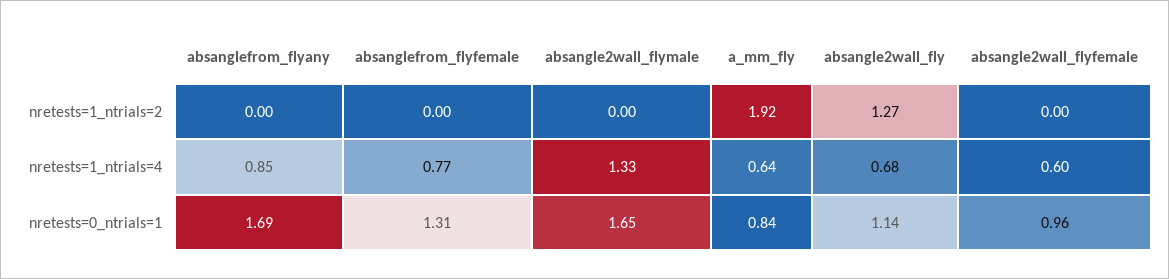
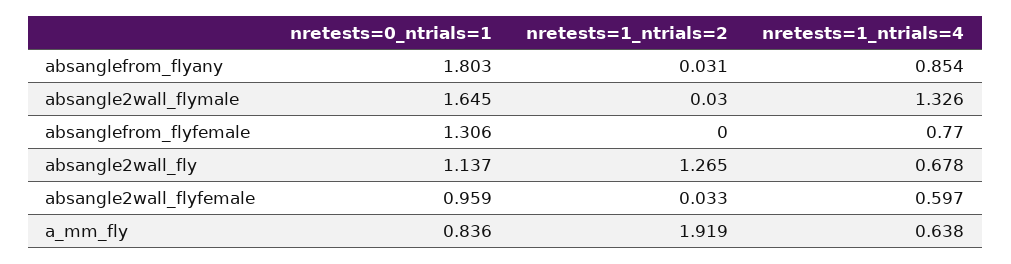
  {
    "absanglefrom_flyany": {
-     "nretests=1_ntrials=2": 0,
+     "nretests=1_ntrials=2": 0.031,
      "nretests=1_ntrials=4": 0.854,
-     "nretests=0_ntrials=1": 1.69
+     "nretests=0_ntrials=1": 1.803
    },
    "absanglefrom_flyfemale": {
      "nretests=1_ntrials=2": 0,
      "nretests=1_ntrials=4": 0.77,
      "nretests=0_ntrials=1": 1.306
    },
    "absangle2wall_flymale": {
-     "nretests=1_ntrials=2": 0,
+     "nretests=1_ntrials=2": 0.03,
      "nretests=1_ntrials=4": 1.326,
      "nretests=0_ntrials=1": 1.645
    },
    "a_mm_fly": {
      "nretests=1_ntrials=2": 1.919,
      "nretests=1_ntrials=4": 0.638,
      "nretests=0_ntrials=1": 0.836
    },
    "absangle2wall_fly": {
      "nretests=1_ntrials=2": 1.265,
      "nretests=1_ntrials=4": 0.678,
      "nretests=0_ntrials=1": 1.137
    },
    "absangle2wall_flyfemale": {
-     "nretests=1_ntrials=2": 0,
+     "nretests=1_ntrials=2": 0.033,
      "nretests=1_ntrials=4": 0.597,
      "nretests=0_ntrials=1": 0.959
    }
  }

